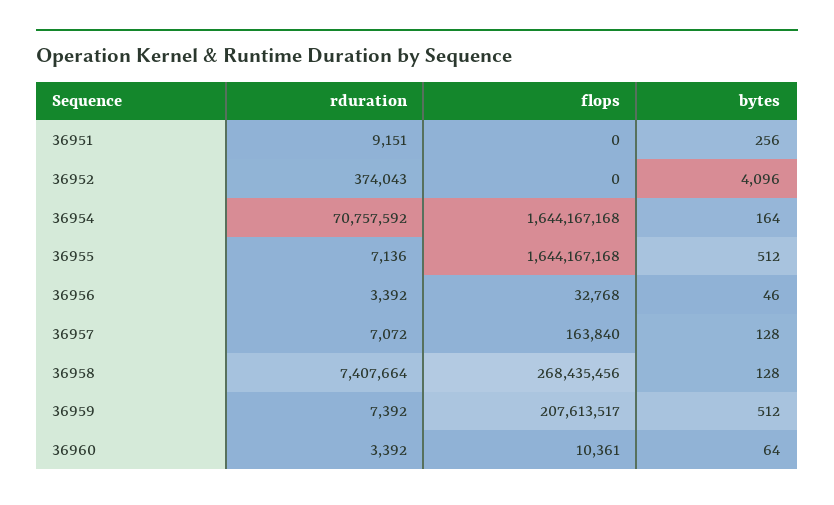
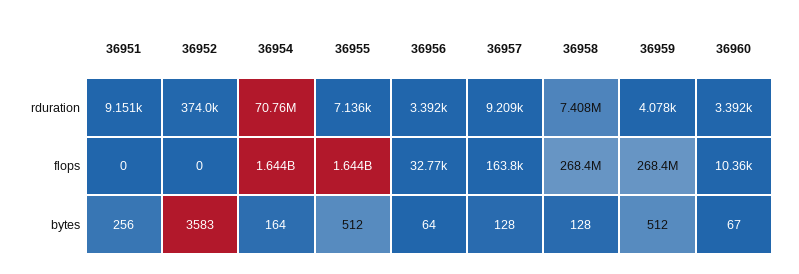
  {
    "rduration": {
      "36951": 9151,
      "36952": 374043,
      "36954": 70757592,
      "36955": 7136,
      "36956": 3392,
-     "36957": 7072,
+     "36957": 9209,
      "36958": 7407664,
-     "36959": 7392,
+     "36959": 4078,
      "36960": 3392
    },
    "flops": {
      "36951": 0,
      "36952": 0,
      "36954": 1644167168,
      "36955": 1644167168,
      "36956": 32768,
      "36957": 163840,
      "36958": 268435456,
-     "36959": 207613517,
+     "36959": 268400000,
      "36960": 10361
    },
    "bytes": {
      "36951": 256,
-     "36952": 4096,
+     "36952": 3583,
      "36954": 164,
      "36955": 512,
-     "36956": 46,
+     "36956": 64,
      "36957": 128,
      "36958": 128,
      "36959": 512,
-     "36960": 64
+     "36960": 67
    }
  }

